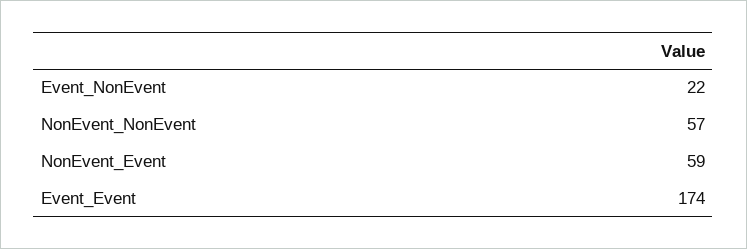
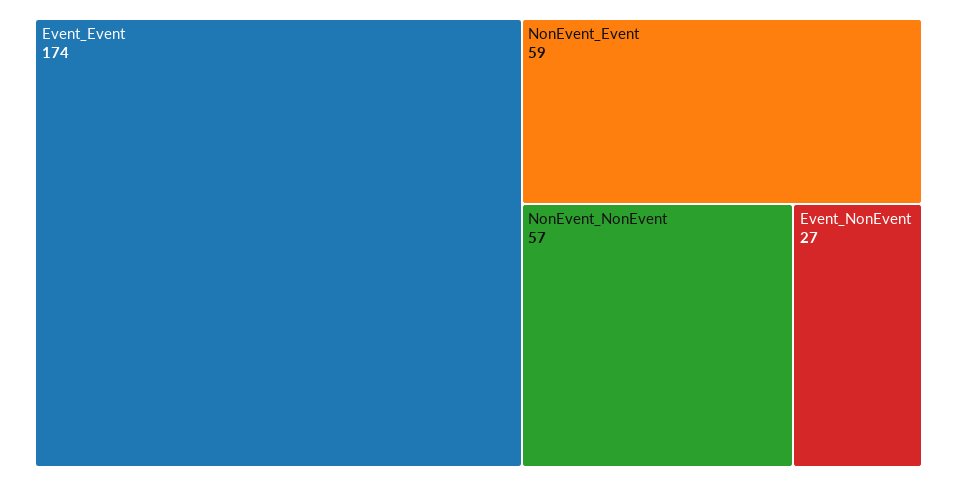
  {
-   "Event_NonEvent": 22,
+   "Event_NonEvent": 27,
    "NonEvent_NonEvent": 57,
    "NonEvent_Event": 59,
    "Event_Event": 174
  }

